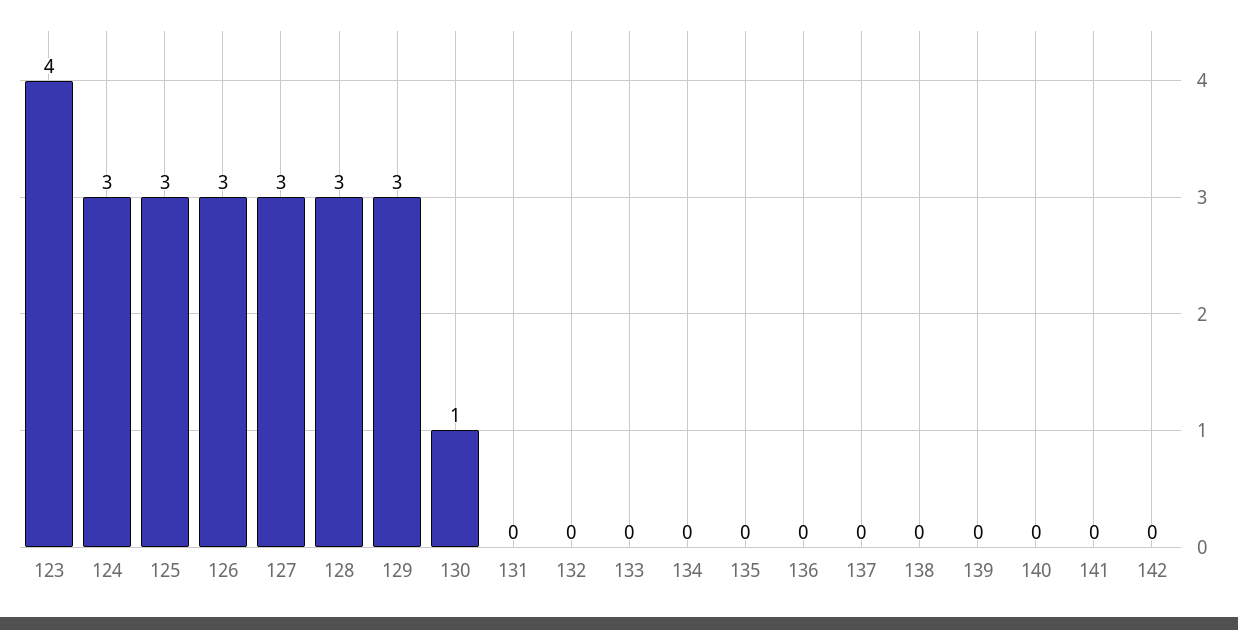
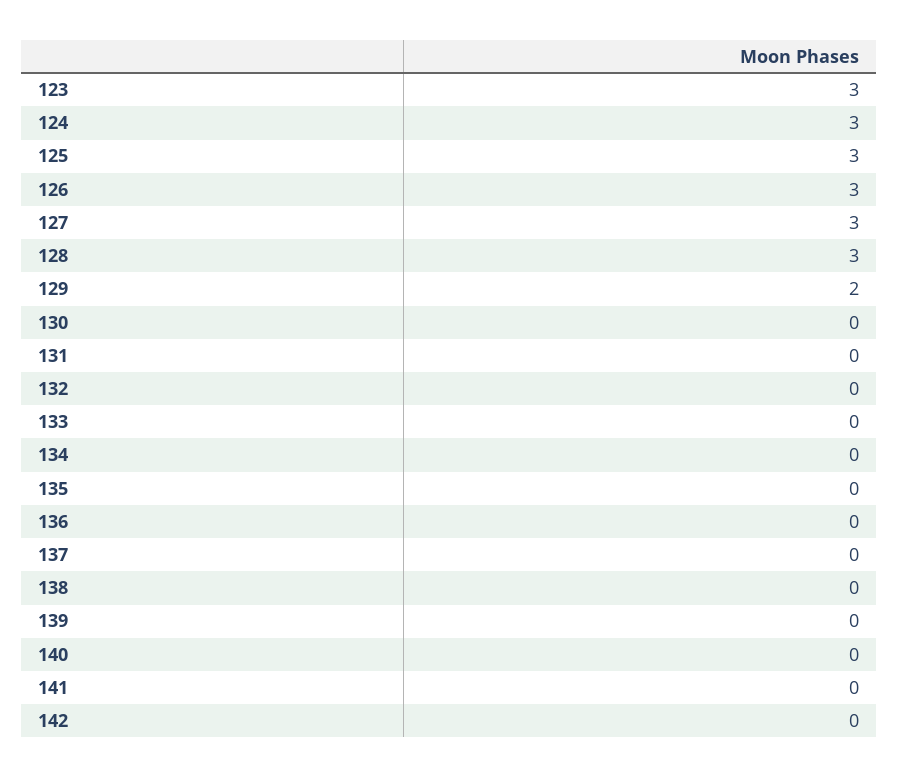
  {
-   "123": 4,
+   "123": 3,
    "124": 3,
    "125": 3,
    "126": 3,
    "127": 3,
    "128": 3,
-   "129": 3,
+   "129": 2,
-   "130": 1,
+   "130": 0,
    "131": 0,
    "132": 0,
    "133": 0,
    "134": 0,
    "135": 0,
    "136": 0,
    "137": 0,
    "138": 0,
    "139": 0,
    "140": 0,
    "141": 0,
    "142": 0
  }

